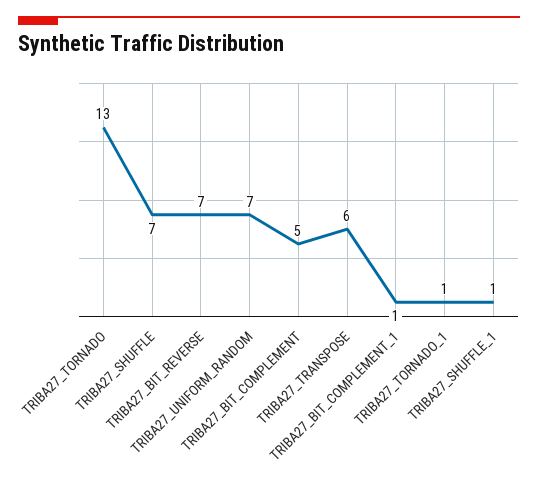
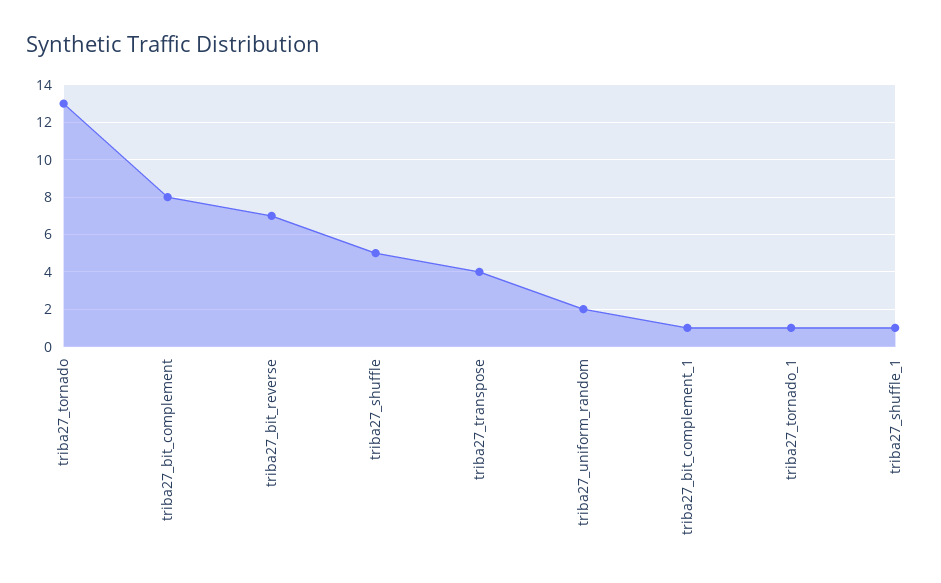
  {
    "TRIBA27_TORNADO": 13,
-   "TRIBA27_SHUFFLE": 7,
+   "TRIBA27_SHUFFLE": 5,
    "TRIBA27_BIT_REVERSE": 7,
-   "TRIBA27_UNIFORM_RANDOM": 7,
+   "TRIBA27_UNIFORM_RANDOM": 2,
-   "TRIBA27_BIT_COMPLEMENT": 5,
+   "TRIBA27_BIT_COMPLEMENT": 8,
-   "TRIBA27_TRANSPOSE": 6,
+   "TRIBA27_TRANSPOSE": 4,
    "TRIBA27_BIT_COMPLEMENT_1": 1,
    "TRIBA27_TORNADO_1": 1,
    "TRIBA27_SHUFFLE_1": 1
  }

